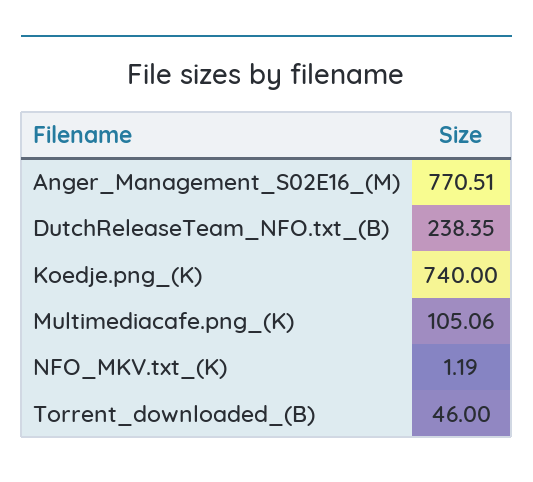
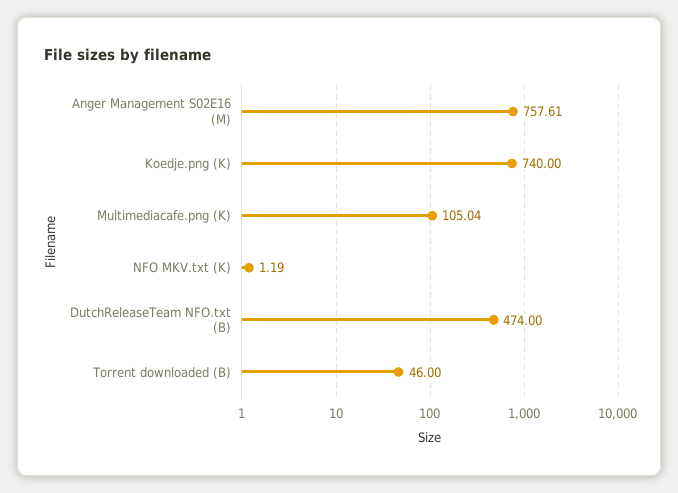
  {
-   "Anger_Management_S02E16_(M)": 770.51,
+   "Anger_Management_S02E16_(M)": 757.61,
-   "DutchReleaseTeam_NFO.txt_(B)": 238.35,
+   "DutchReleaseTeam_NFO.txt_(B)": 474,
    "Koedje.png_(K)": 740,
-   "Multimediacafe.png_(K)": 105.06,
+   "Multimediacafe.png_(K)": 105.04,
    "NFO_MKV.txt_(K)": 1.19,
    "Torrent_downloaded_(B)": 46
  }

